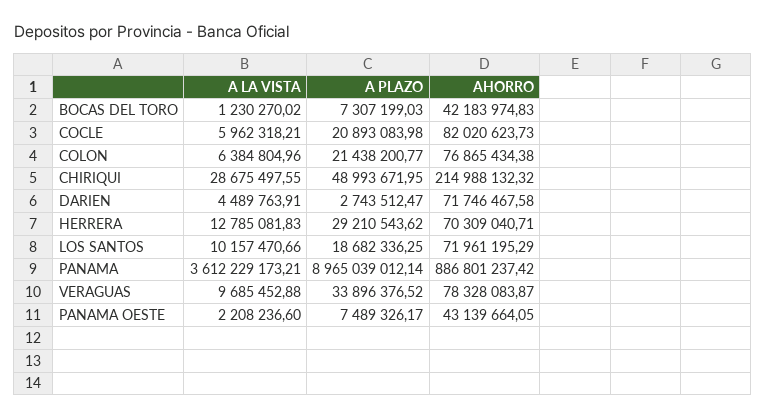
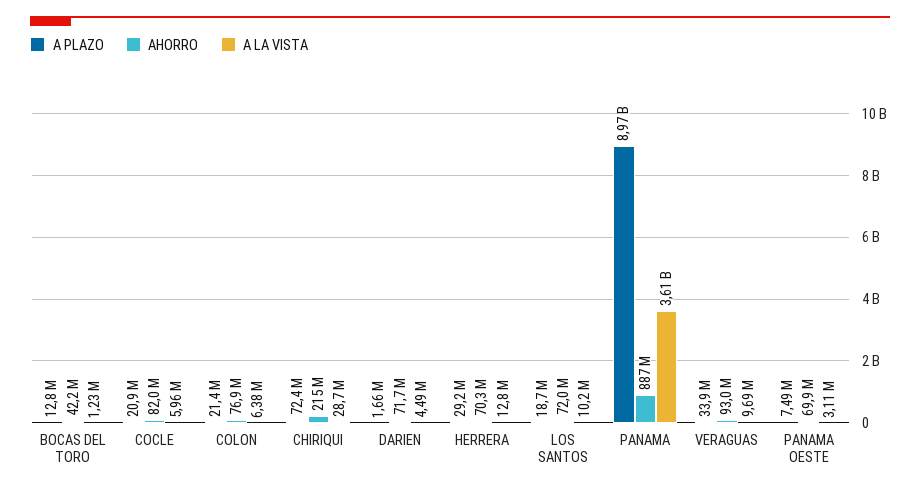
  {
    "A LA VISTA": {
      "BOCAS DEL TORO": 1230270.02,
      "COCLE": 5962318.21,
      "COLON": 6384804.96,
      "CHIRIQUI": 28675497.55,
      "DARIEN": 4489763.91,
      "HERRERA": 12785081.83,
      "LOS SANTOS": 10157470.66,
      "PANAMA": 3612229173.21,
      "VERAGUAS": 9685452.88,
-     "PANAMA OESTE": 2208236.6
+     "PANAMA OESTE": 3110000
    },
    "A PLAZO": {
-     "BOCAS DEL TORO": 7307199.03,
+     "BOCAS DEL TORO": 12800000,
      "COCLE": 20893083.98,
      "COLON": 21438200.77,
-     "CHIRIQUI": 48993671.95,
+     "CHIRIQUI": 72400000,
-     "DARIEN": 2743512.47,
+     "DARIEN": 1660000,
      "HERRERA": 29210543.62,
      "LOS SANTOS": 18682336.25,
      "PANAMA": 8965039012.14,
      "VERAGUAS": 33896376.52,
      "PANAMA OESTE": 7489326.17
    },
    "AHORRO": {
      "BOCAS DEL TORO": 42183974.83,
      "COCLE": 82020623.73,
      "COLON": 76865434.38,
      "CHIRIQUI": 214988132.32,
      "DARIEN": 71746467.58,
      "HERRERA": 70309040.71,
      "LOS SANTOS": 71961195.29,
      "PANAMA": 886801237.42,
-     "VERAGUAS": 78328083.87,
+     "VERAGUAS": 93000000,
-     "PANAMA OESTE": 43139664.05
+     "PANAMA OESTE": 69900000
    }
  }

